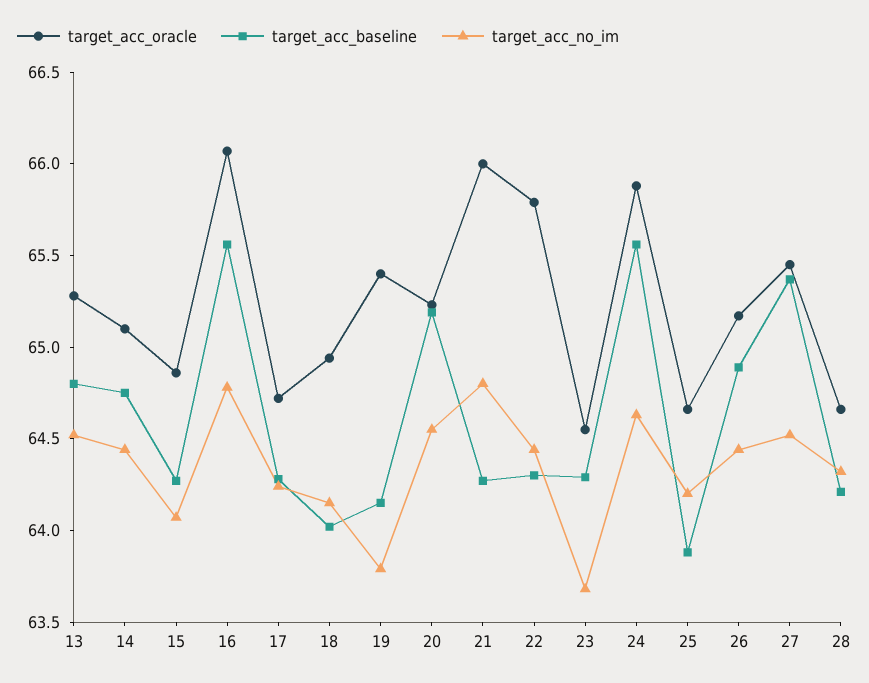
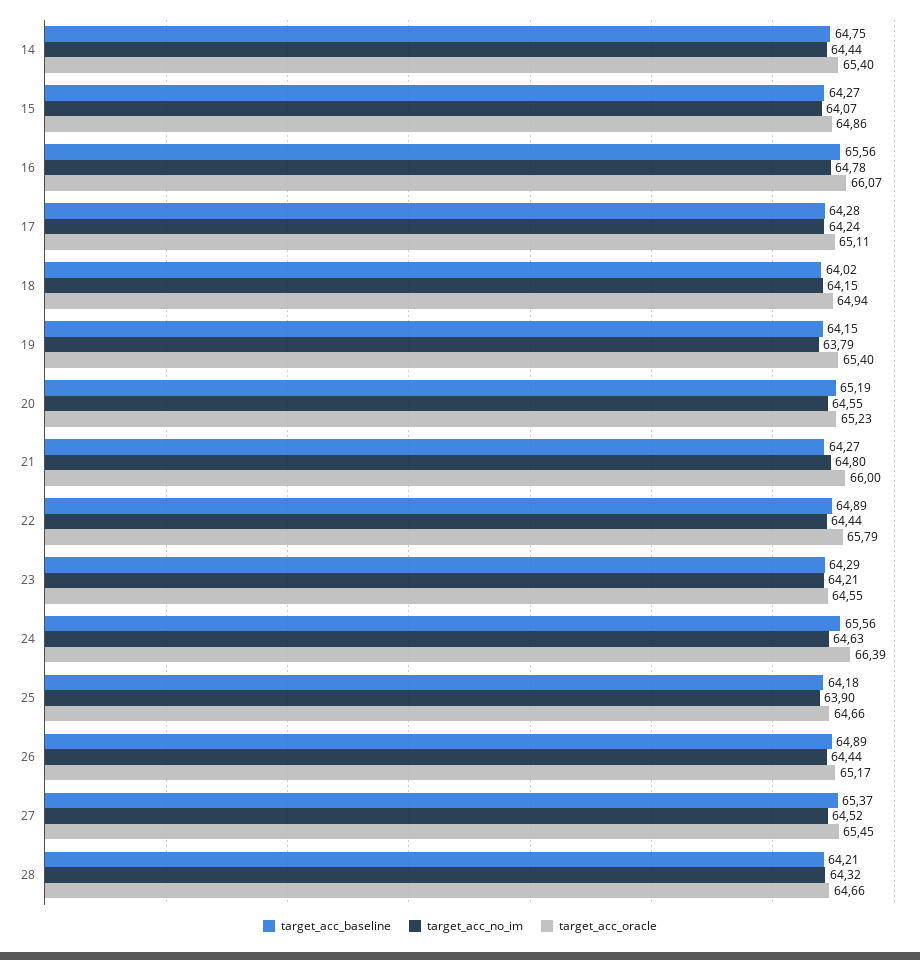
  {
    "target_acc_oracle": {
-     "13": 65.3,
-     "14": 65.1,
+     "14": 65.4,
      "15": 64.86,
      "16": 66.07,
-     "17": 64.7,
+     "17": 65.11,
      "18": 64.94,
      "19": 65.4,
      "20": 65.23,
      "21": 66,
      "22": 65.79,
      "23": 64.55,
-     "24": 65.9,
+     "24": 66.39,
      "25": 64.66,
      "26": 65.17,
      "27": 65.45,
      "28": 64.66
    },
    "target_acc_baseline": {
-     "13": 64.8,
      "14": 64.75,
      "15": 64.27,
      "16": 65.56,
      "17": 64.28,
      "18": 64.02,
      "19": 64.15,
      "20": 65.19,
      "21": 64.27,
-     "22": 64.3,
+     "22": 64.89,
      "23": 64.29,
      "24": 65.56,
-     "25": 63.9,
+     "25": 64.18,
      "26": 64.89,
      "27": 65.37,
      "28": 64.21
    },
    "target_acc_no_im": {
-     "13": 64.5,
      "14": 64.44,
      "15": 64.07,
      "16": 64.78,
      "17": 64.24,
      "18": 64.15,
      "19": 63.79,
      "20": 64.55,
      "21": 64.8,
      "22": 64.44,
-     "23": 63.7,
+     "23": 64.21,
      "24": 64.63,
-     "25": 64.2,
+     "25": 63.9,
      "26": 64.44,
      "27": 64.52,
      "28": 64.32
    }
  }

